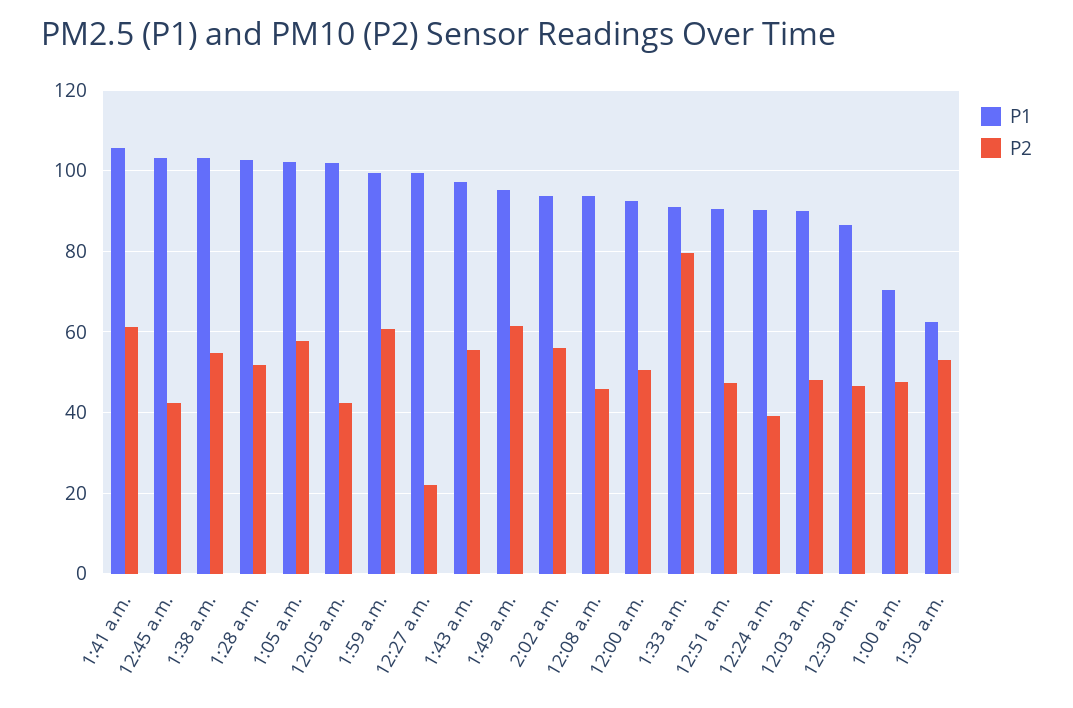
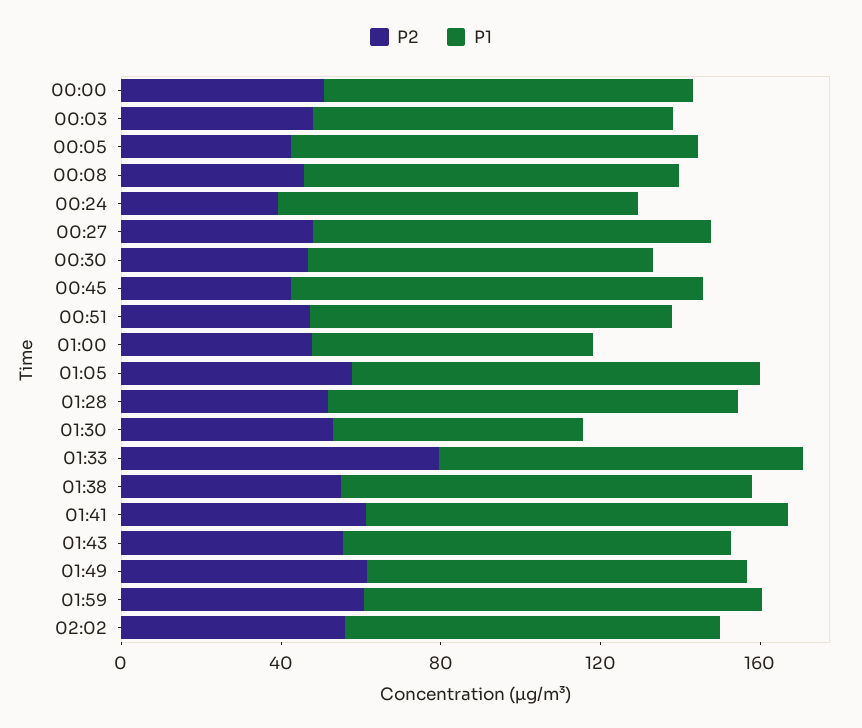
  {
    "P1": {
      "1:41 a.m.": 106,
      "12:45 a.m.": 104,
      "1:38 a.m.": 104,
      "1:28 a.m.": 102,
      "1:05 a.m.": 102,
      "12:05 a.m.": 102,
      "1:59 a.m.": 100,
      "12:27 a.m.": 100,
      "1:43 a.m.": 98,
      "1:49 a.m.": 96,
      "2:02 a.m.": 94,
      "12:08 a.m.": 94,
      "12:00 a.m.": 92,
      "1:33 a.m.": 90,
      "12:51 a.m.": 90,
      "12:24 a.m.": 90,
      "12:03 a.m.": 90,
      "12:30 a.m.": 86,
      "1:00 a.m.": 70,
      "1:30 a.m.": 62
    },
    "P2": {
      "1:41 a.m.": 62,
      "12:45 a.m.": 42,
      "1:38 a.m.": 54,
      "1:28 a.m.": 52,
      "1:05 a.m.": 58,
      "12:05 a.m.": 42,
      "1:59 a.m.": 60,
-     "12:27 a.m.": 22,
+     "12:27 a.m.": 50,
      "1:43 a.m.": 56,
      "1:49 a.m.": 62,
      "2:02 a.m.": 56,
      "12:08 a.m.": 46,
      "12:00 a.m.": 50,
      "1:33 a.m.": 80,
      "12:51 a.m.": 48,
      "12:24 a.m.": 40,
      "12:03 a.m.": 48,
      "12:30 a.m.": 46,
      "1:00 a.m.": 48,
      "1:30 a.m.": 54
    }
  }

